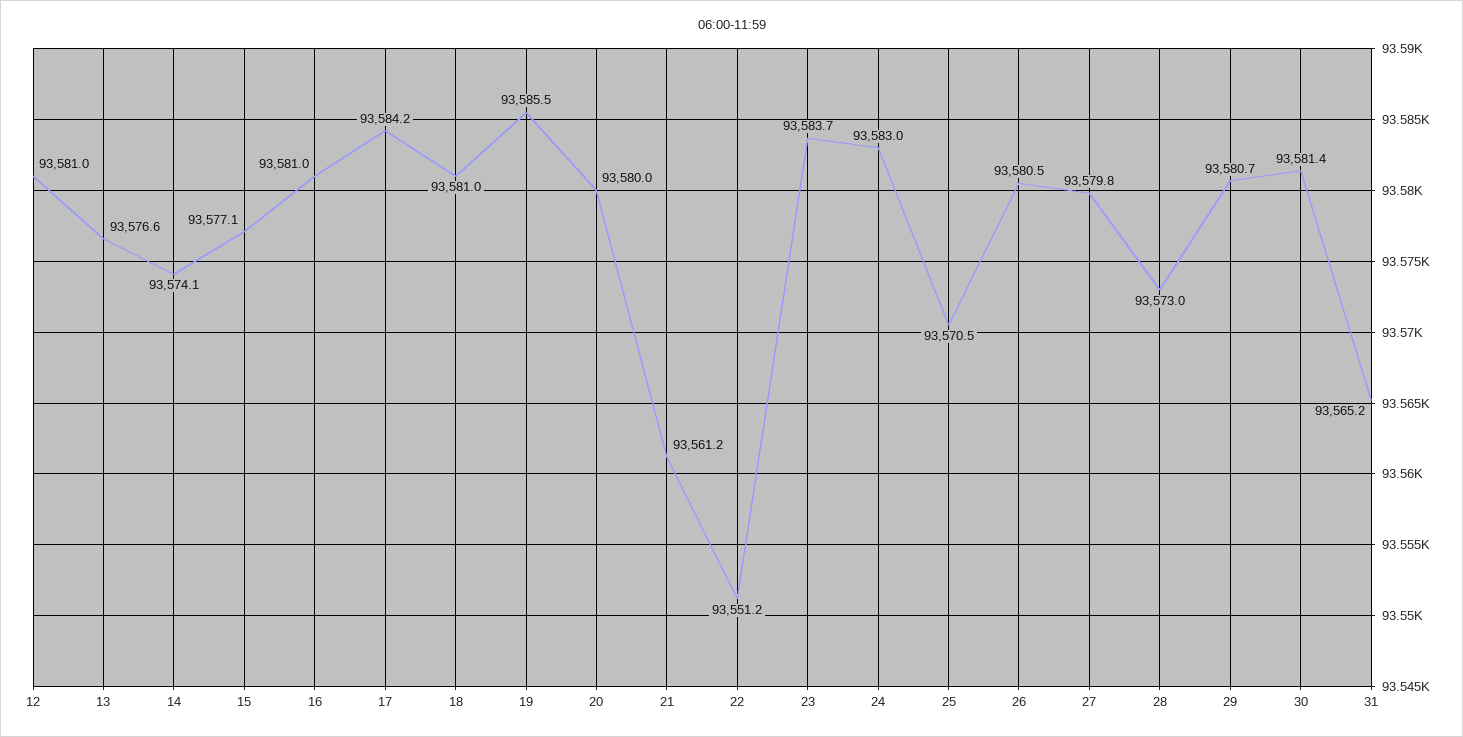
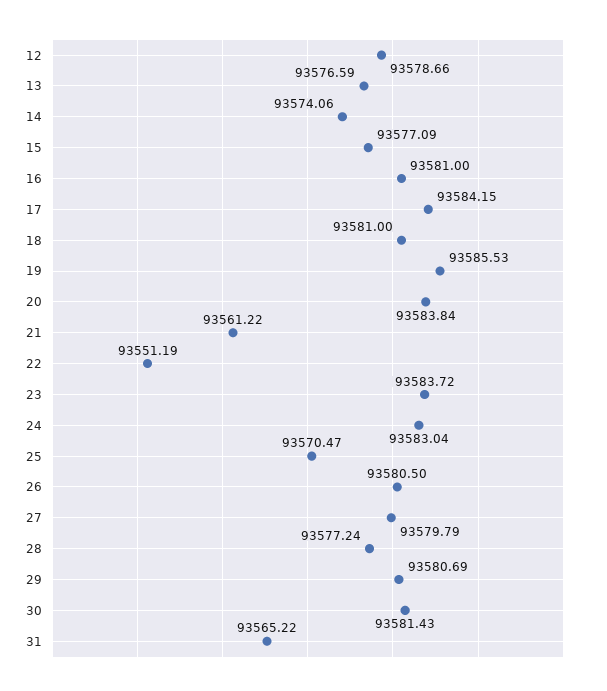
  {
-   "12": 93581,
+   "12": 93578.66,
    "13": 93576.59,
    "14": 93574.06,
    "15": 93577.09,
    "16": 93581,
    "17": 93584.15,
    "18": 93581,
    "19": 93585.53,
-   "20": 93580,
+   "20": 93583.84,
    "21": 93561.22,
    "22": 93551.19,
    "23": 93583.72,
    "24": 93583.04,
    "25": 93570.47,
    "26": 93580.5,
    "27": 93579.79,
-   "28": 93573,
+   "28": 93577.24,
    "29": 93580.69,
    "30": 93581.43,
    "31": 93565.22
  }

